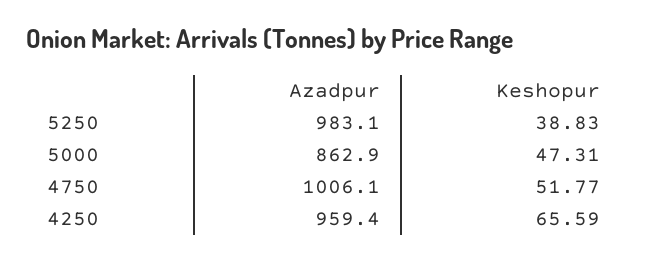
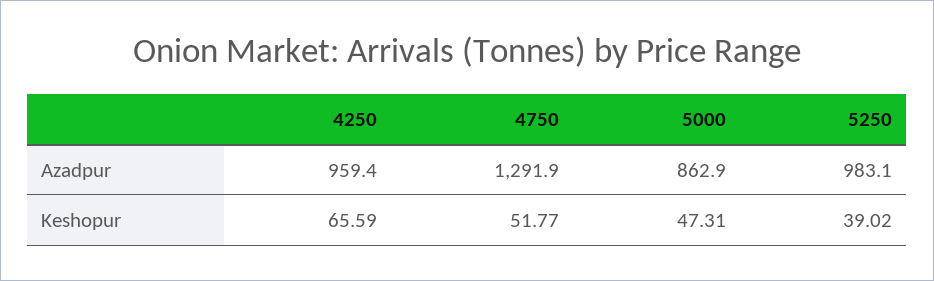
  {
    "Azadpur": {
      "5250": 983.1,
      "5000": 862.9,
-     "4750": 1006.1,
+     "4750": 1291.9,
      "4250": 959.4
    },
    "Keshopur": {
-     "5250": 38.83,
+     "5250": 39.02,
      "5000": 47.31,
      "4750": 51.77,
      "4250": 65.59
    }
  }

